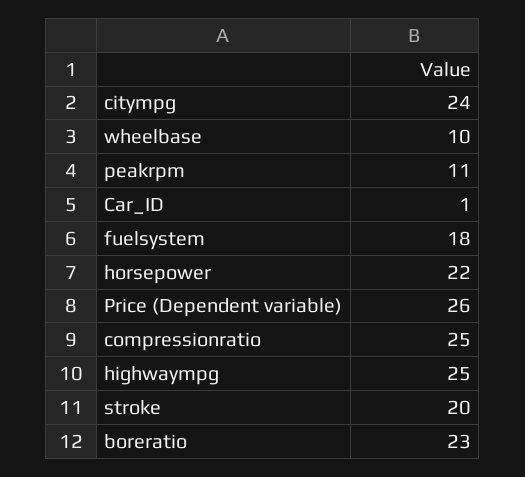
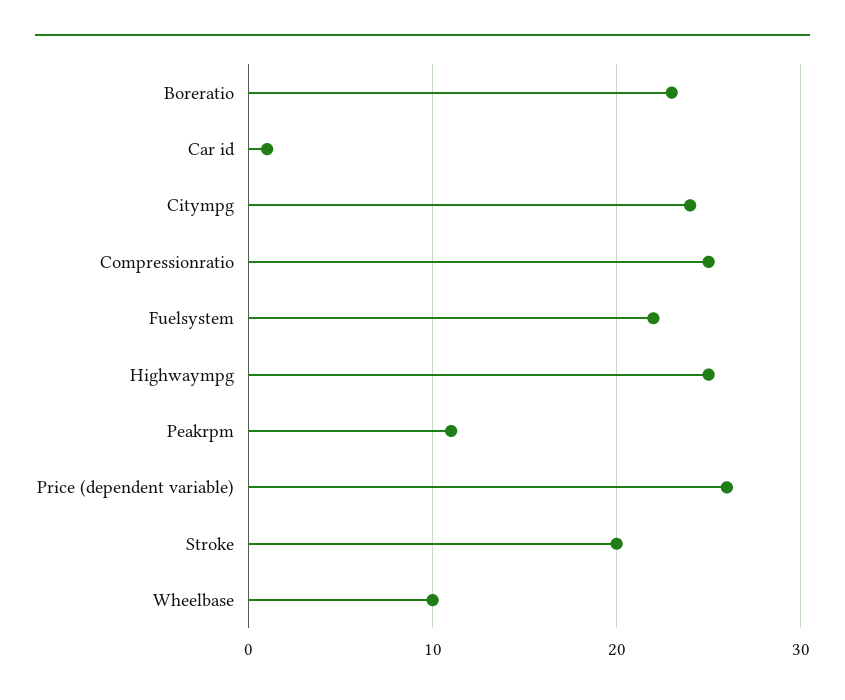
  {
    "citympg": 24,
    "wheelbase": 10,
    "peakrpm": 11,
    "Car_ID": 1,
-   "fuelsystem": 18,
+   "fuelsystem": 22,
-   "horsepower": 22,
    "Price (Dependent variable)": 26,
    "compressionratio": 25,
    "highwaympg": 25,
    "stroke": 20,
    "boreratio": 23
  }

